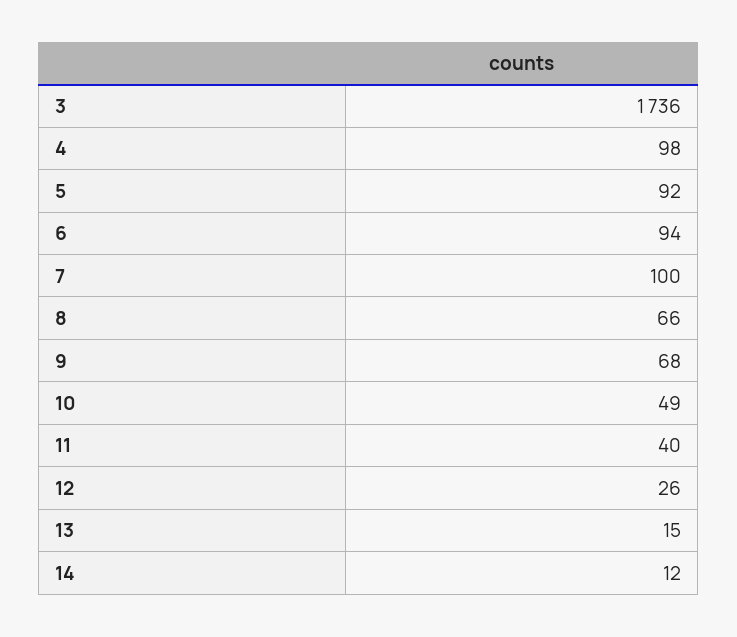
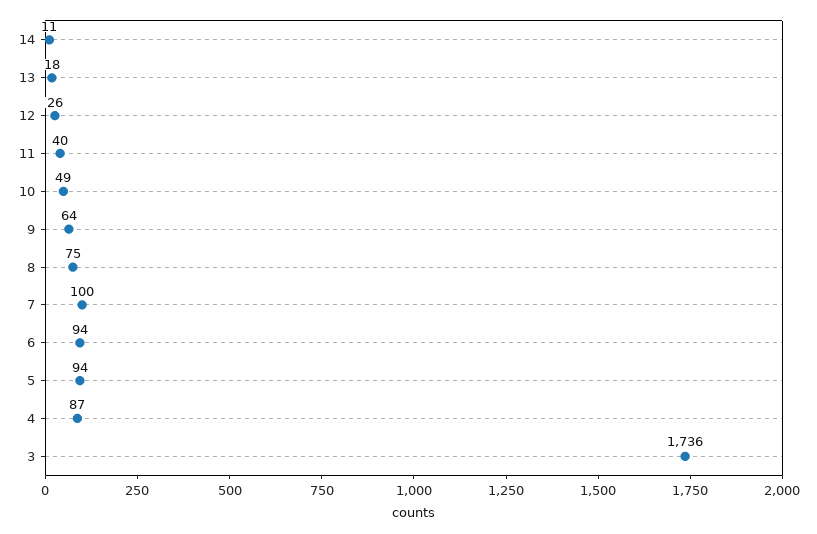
  {
    "3": 1736,
-   "4": 98,
+   "4": 87,
-   "5": 92,
+   "5": 94,
    "6": 94,
    "7": 100,
-   "8": 66,
+   "8": 75,
-   "9": 68,
+   "9": 64,
    "10": 49,
    "11": 40,
    "12": 26,
-   "13": 15,
+   "13": 18,
-   "14": 12
+   "14": 11
  }

